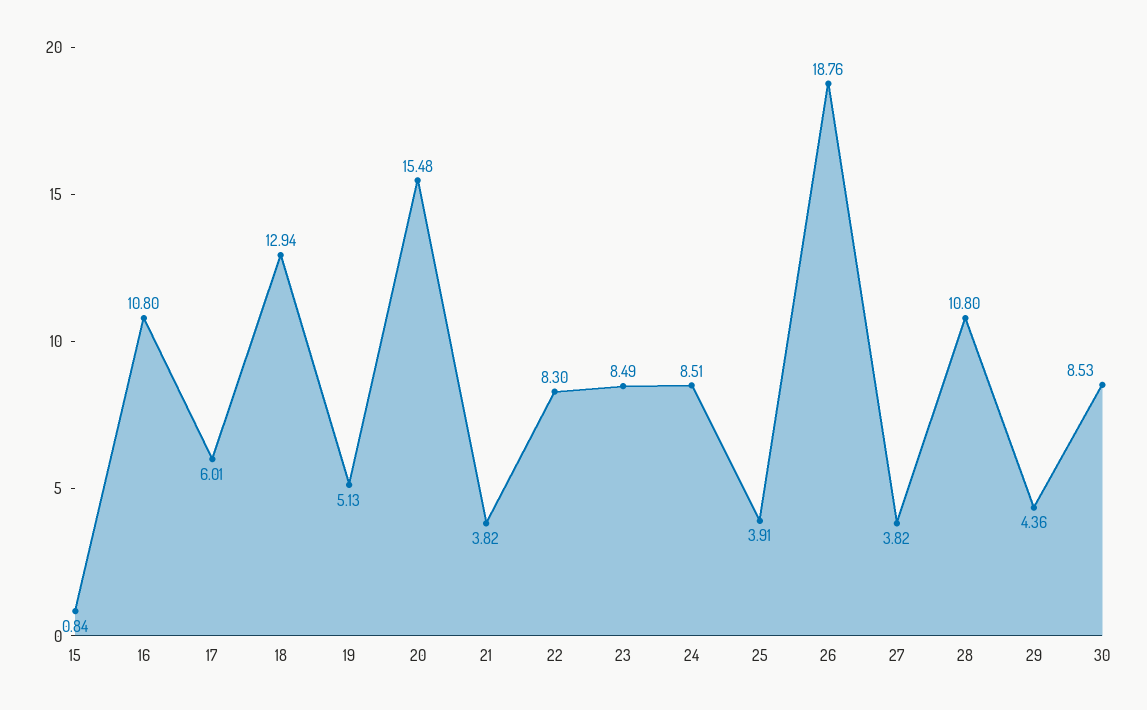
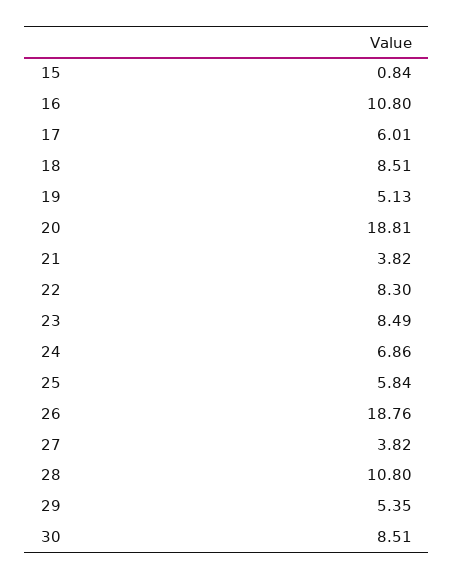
  {
    "15": 0.84,
    "16": 10.8,
    "17": 6.01,
-   "18": 12.94,
+   "18": 8.51,
    "19": 5.13,
-   "20": 15.48,
+   "20": 18.81,
    "21": 3.82,
    "22": 8.3,
    "23": 8.49,
-   "24": 8.51,
+   "24": 6.86,
-   "25": 3.91,
+   "25": 5.84,
    "26": 18.76,
    "27": 3.82,
    "28": 10.8,
-   "29": 4.36,
+   "29": 5.35,
-   "30": 8.53
+   "30": 8.51
  }

